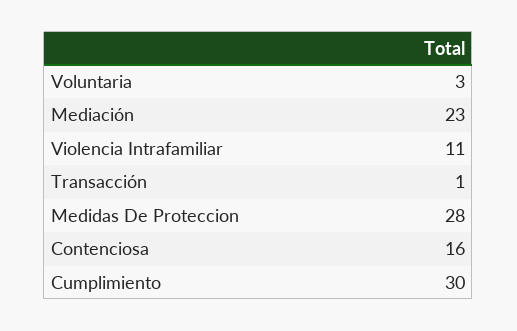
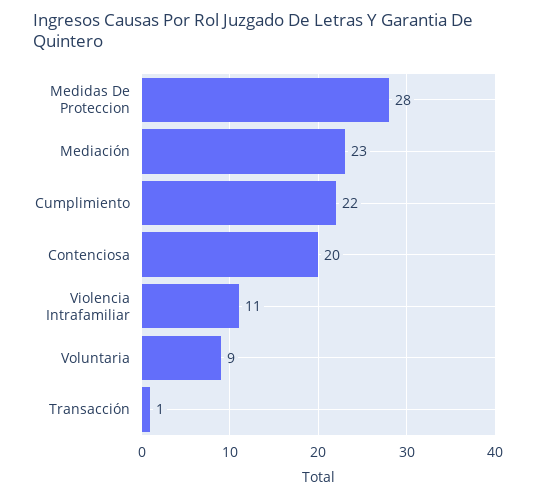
  {
-   "Voluntaria": 3,
+   "Voluntaria": 9,
    "Mediación": 23,
    "Violencia Intrafamiliar": 11,
    "Transacción": 1,
    "Medidas De Proteccion": 28,
-   "Contenciosa": 16,
+   "Contenciosa": 20,
-   "Cumplimiento": 30
+   "Cumplimiento": 22
  }

